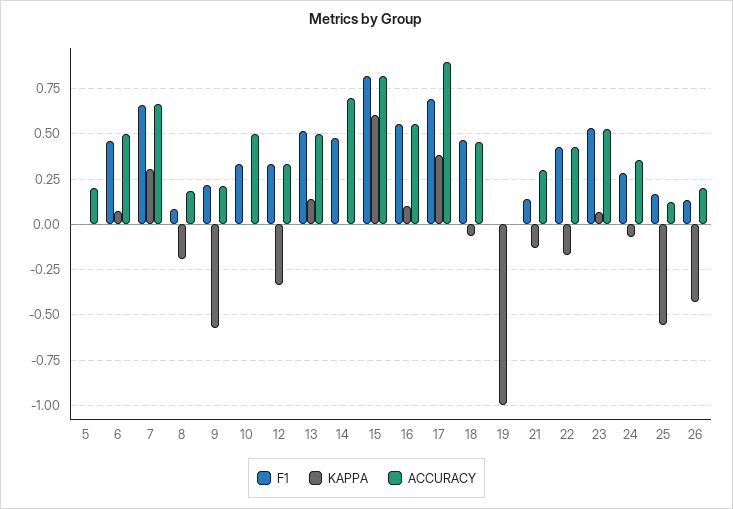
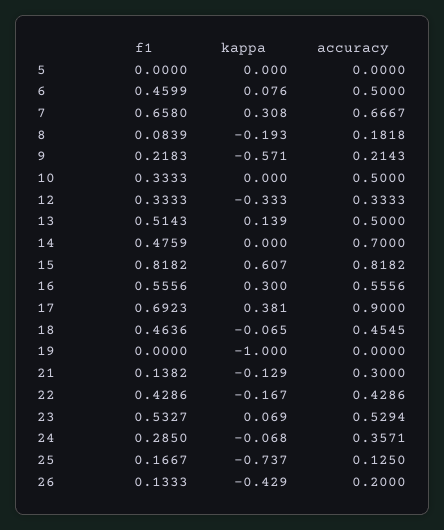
  {
    "F1": {
      "5": 0,
      "6": 0.4599,
      "7": 0.658,
      "8": 0.0839,
      "9": 0.2183,
      "10": 0.3333,
      "12": 0.3333,
      "13": 0.5143,
      "14": 0.4759,
      "15": 0.8182,
      "16": 0.5556,
      "17": 0.6923,
      "18": 0.4636,
      "19": 0,
      "21": 0.1382,
      "22": 0.4286,
      "23": 0.5327,
      "24": 0.285,
      "25": 0.1667,
      "26": 0.1333
    },
    "KAPPA": {
      "5": 0,
      "6": 0.076,
      "7": 0.308,
      "8": -0.193,
      "9": -0.571,
      "10": 0,
      "12": -0.333,
      "13": 0.139,
      "14": 0,
      "15": 0.607,
-     "16": 0.1,
+     "16": 0.3,
      "17": 0.381,
      "18": -0.065,
      "19": -1,
      "21": -0.129,
      "22": -0.167,
      "23": 0.069,
      "24": -0.068,
-     "25": -0.55,
+     "25": -0.737,
      "26": -0.429
    },
    "ACCURACY": {
-     "5": 0.2,
+     "5": 0,
      "6": 0.5,
      "7": 0.6667,
      "8": 0.1818,
      "9": 0.2143,
      "10": 0.5,
      "12": 0.3333,
      "13": 0.5,
      "14": 0.7,
      "15": 0.8182,
      "16": 0.5556,
      "17": 0.9,
      "18": 0.4545,
      "19": 0,
      "21": 0.3,
      "22": 0.4286,
      "23": 0.5294,
      "24": 0.3571,
      "25": 0.125,
      "26": 0.2
    }
  }

